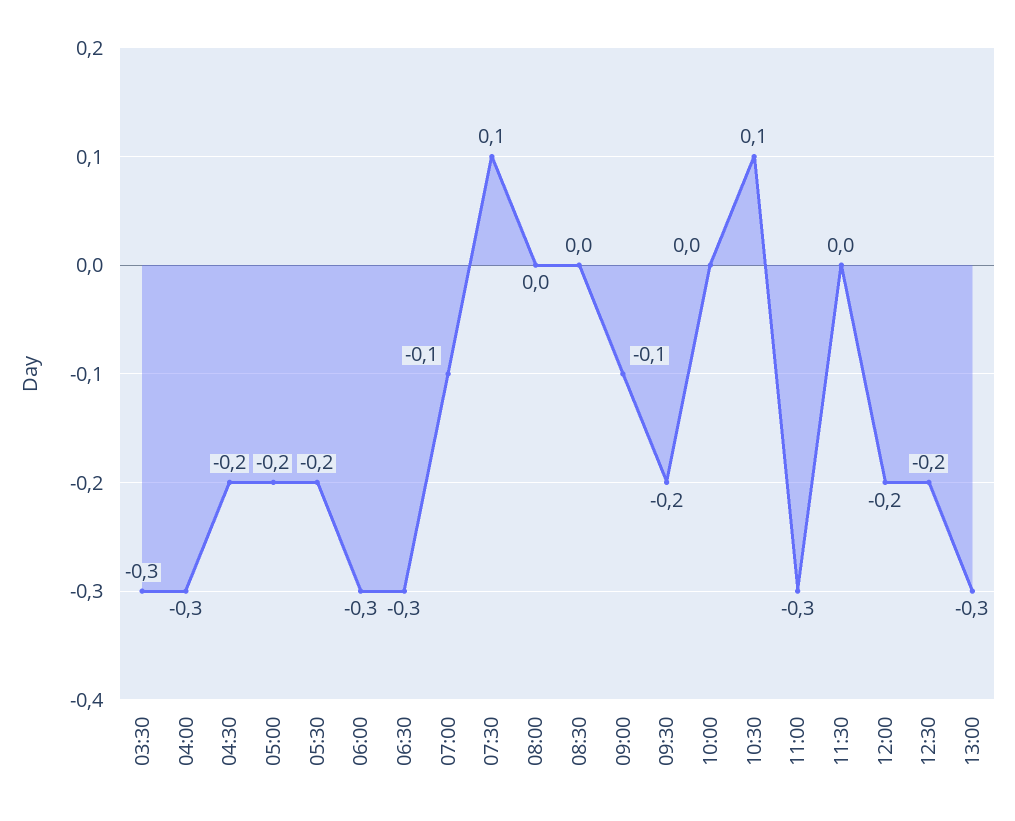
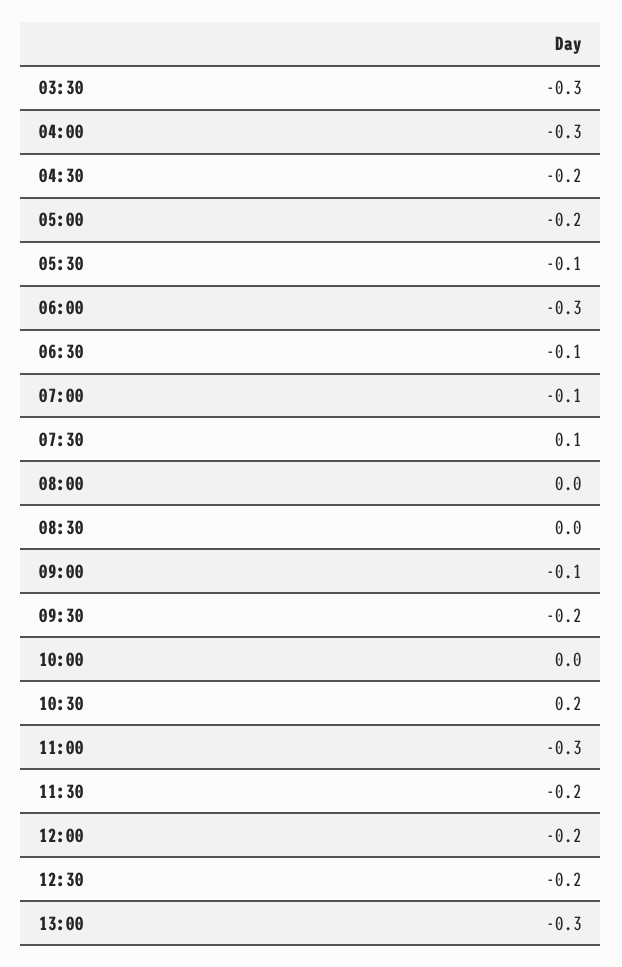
  {
    "03:30": -0.3,
    "04:00": -0.3,
    "04:30": -0.2,
    "05:00": -0.2,
-   "05:30": -0.2,
+   "05:30": -0.1,
    "06:00": -0.3,
-   "06:30": -0.3,
+   "06:30": -0.1,
    "07:00": -0.1,
    "07:30": 0.1,
    "08:00": 0,
    "08:30": 0,
    "09:00": -0.1,
    "09:30": -0.2,
    "10:00": 0,
-   "10:30": 0.1,
+   "10:30": 0.2,
    "11:00": -0.3,
-   "11:30": 0,
+   "11:30": -0.2,
    "12:00": -0.2,
    "12:30": -0.2,
    "13:00": -0.3
  }

